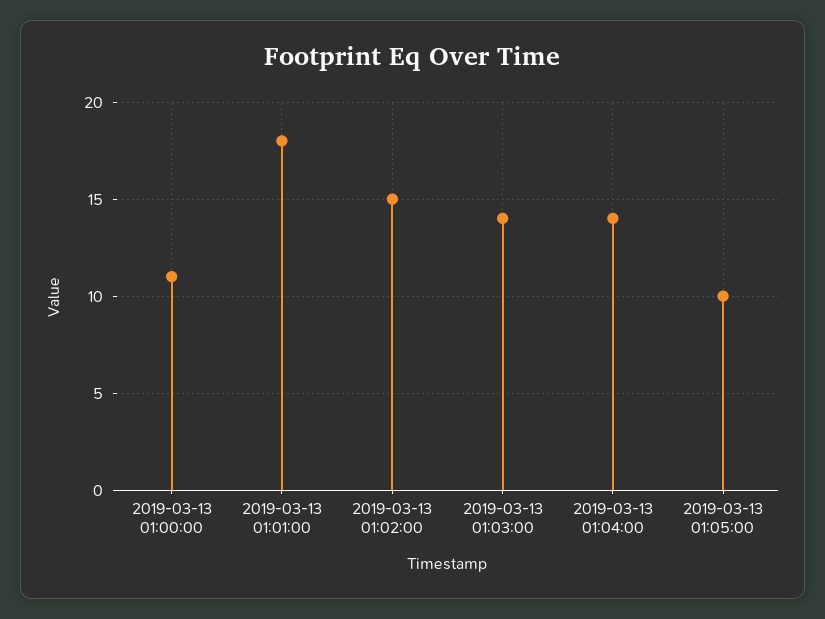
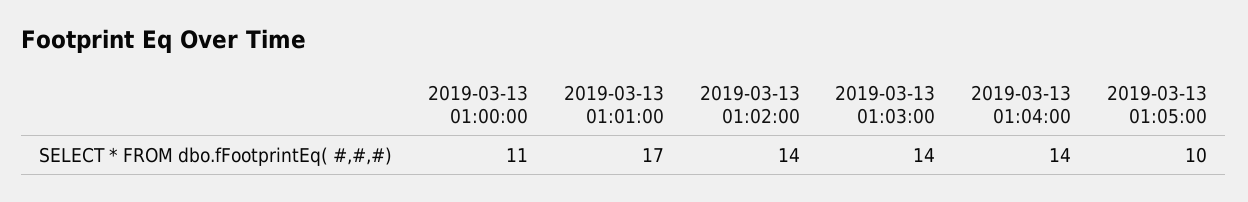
  {
    "2019-03-13 01:00:00": 11,
-   "2019-03-13 01:01:00": 18,
+   "2019-03-13 01:01:00": 17,
-   "2019-03-13 01:02:00": 15,
+   "2019-03-13 01:02:00": 14,
    "2019-03-13 01:03:00": 14,
    "2019-03-13 01:04:00": 14,
    "2019-03-13 01:05:00": 10
  }

